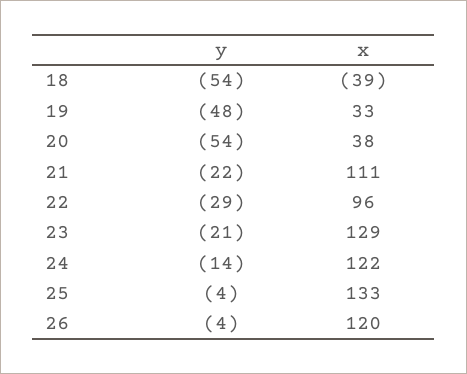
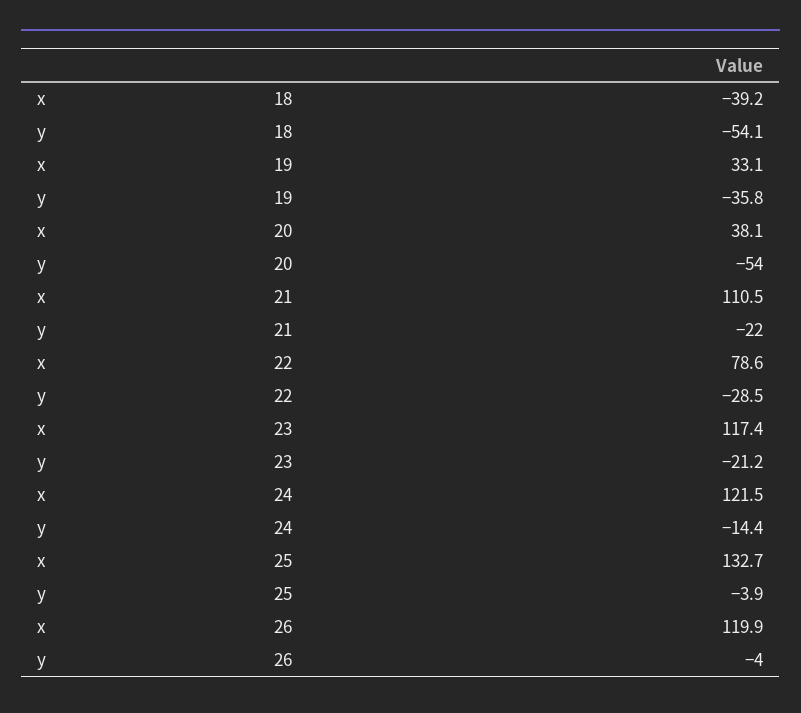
  {
    "y": {
      "18": -54.1,
-     "19": -48,
+     "19": -35.8,
      "20": -54,
      "21": -22,
      "22": -28.5,
      "23": -21.2,
      "24": -14.4,
      "25": -3.9,
      "26": -4
    },
    "x": {
      "18": -39.2,
      "19": 33.1,
      "20": 38.1,
      "21": 110.5,
-     "22": 96,
+     "22": 78.6,
-     "23": 129,
+     "23": 117.4,
      "24": 121.5,
      "25": 132.7,
      "26": 119.9
    }
  }

